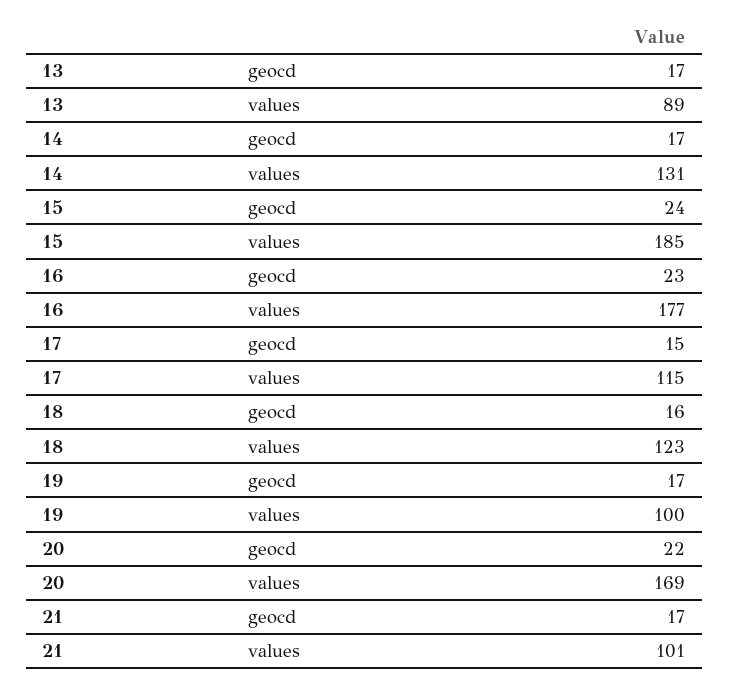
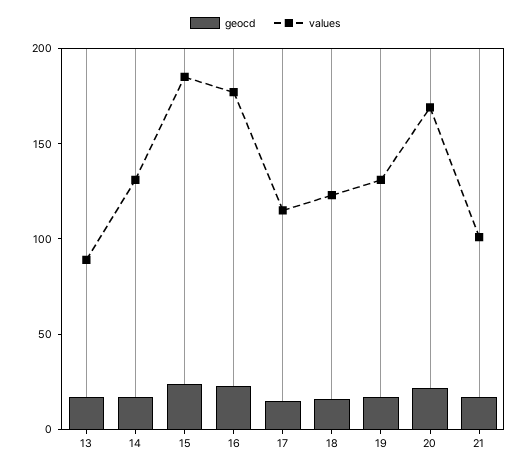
  {
    "geocd": {
      "13": 17,
      "14": 17,
      "15": 24,
      "16": 23,
      "17": 15,
      "18": 16,
      "19": 17,
      "20": 22,
      "21": 17
    },
    "values": {
      "13": 89,
      "14": 131,
      "15": 185,
      "16": 177,
      "17": 115,
      "18": 123,
-     "19": 100,
+     "19": 130,
      "20": 169,
      "21": 101
    }
  }

